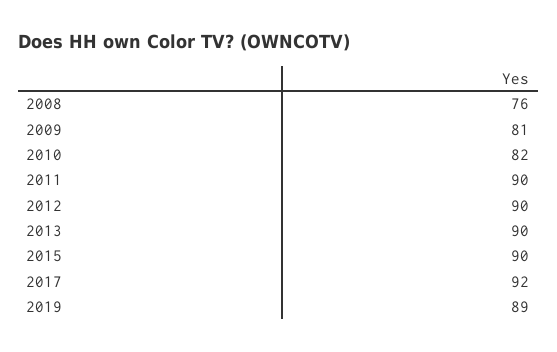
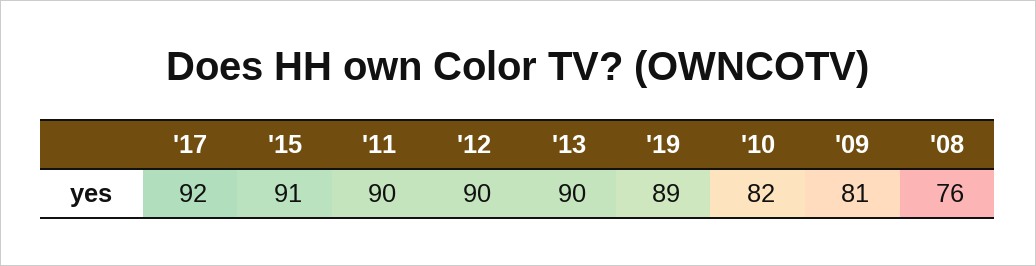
  {
    "2008": 76,
    "2009": 81,
    "2010": 82,
    "2011": 90,
    "2012": 90,
    "2013": 90,
-   "2015": 90,
+   "2015": 91,
    "2017": 92,
    "2019": 89
  }

